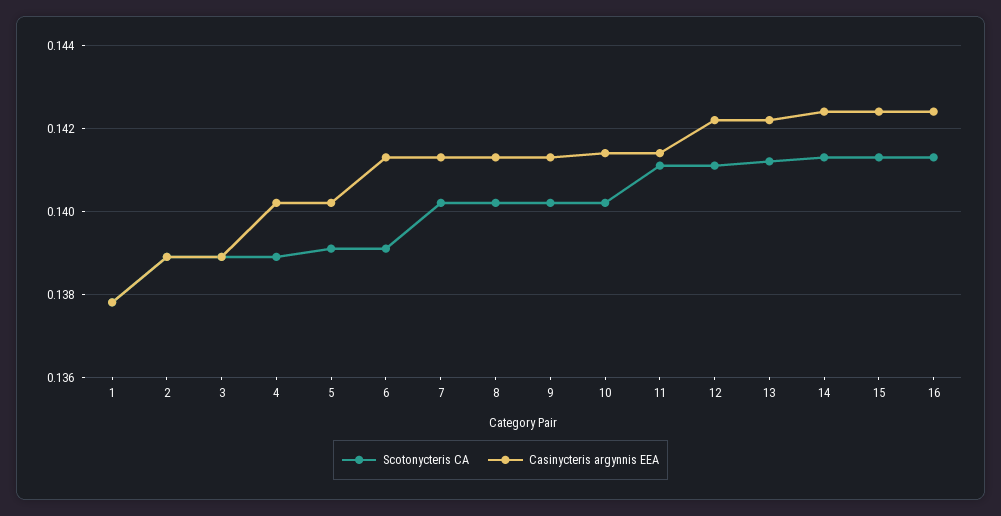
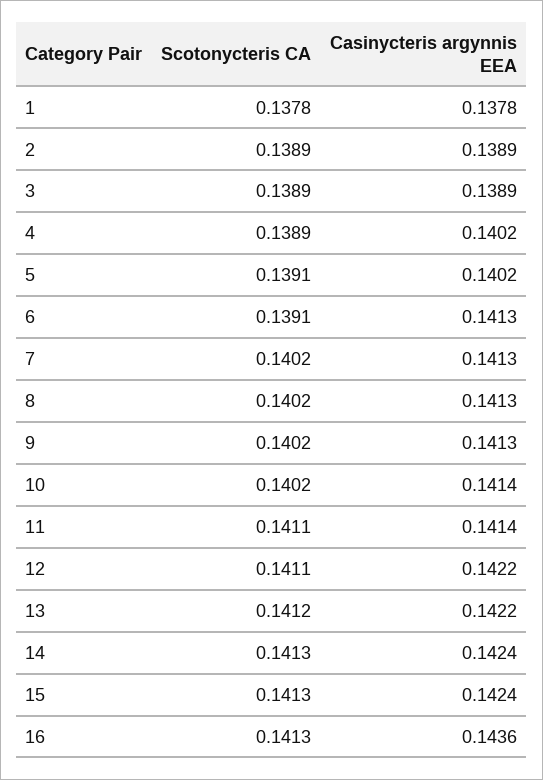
  {
    "Scotonycteris CA": {
      "1": 0.1378,
      "2": 0.1389,
      "3": 0.1389,
      "4": 0.1389,
      "5": 0.1391,
      "6": 0.1391,
      "7": 0.1402,
      "8": 0.1402,
      "9": 0.1402,
      "10": 0.1402,
      "11": 0.1411,
      "12": 0.1411,
      "13": 0.1412,
      "14": 0.1413,
      "15": 0.1413,
      "16": 0.1413
    },
    "Casinycteris argynnis EEA": {
      "1": 0.1378,
      "2": 0.1389,
      "3": 0.1389,
      "4": 0.1402,
      "5": 0.1402,
      "6": 0.1413,
      "7": 0.1413,
      "8": 0.1413,
      "9": 0.1413,
      "10": 0.1414,
      "11": 0.1414,
      "12": 0.1422,
      "13": 0.1422,
      "14": 0.1424,
      "15": 0.1424,
-     "16": 0.1425
+     "16": 0.1436
    }
  }

